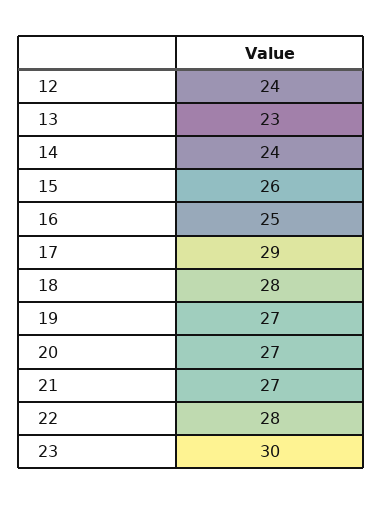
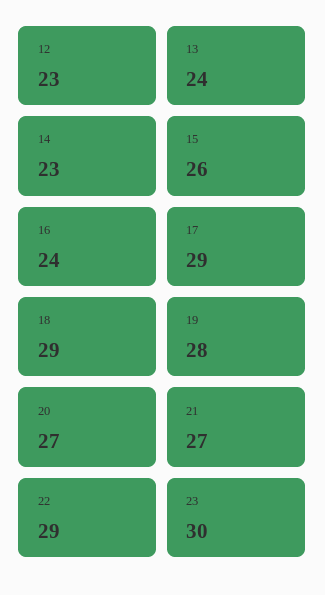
  {
-   "12": 24,
+   "12": 23,
-   "13": 23,
+   "13": 24,
-   "14": 24,
+   "14": 23,
    "15": 26,
-   "16": 25,
+   "16": 24,
    "17": 29,
-   "18": 28,
+   "18": 29,
-   "19": 27,
+   "19": 28,
    "20": 27,
    "21": 27,
-   "22": 28,
+   "22": 29,
    "23": 30
  }

